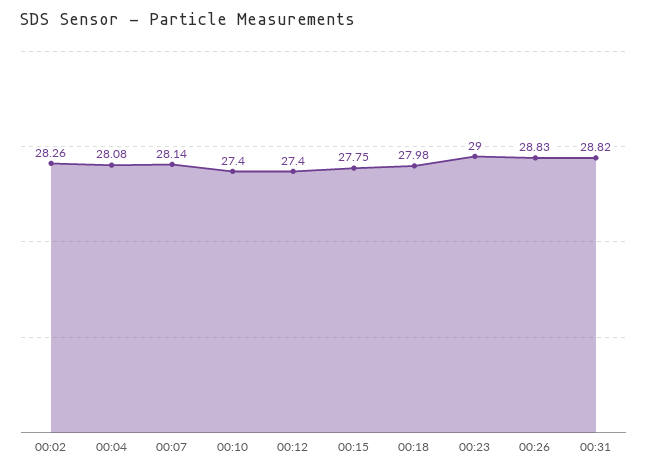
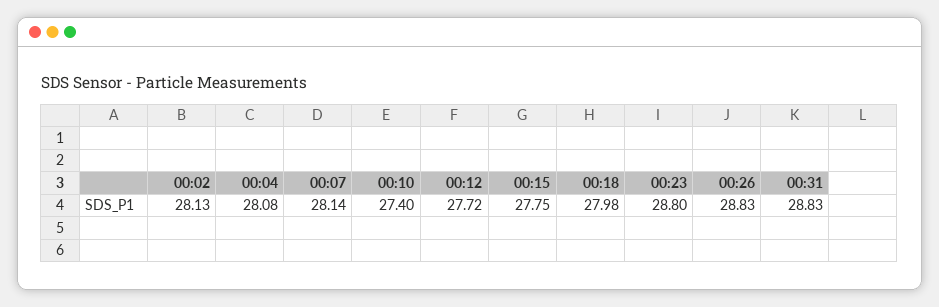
  {
-   "00:02": 28.26,
+   "00:02": 28.13,
    "00:04": 28.08,
    "00:07": 28.14,
    "00:10": 27.4,
-   "00:12": 27.4,
+   "00:12": 27.72,
    "00:15": 27.75,
    "00:18": 27.98,
-   "00:23": 29,
+   "00:23": 28.8,
    "00:26": 28.83,
-   "00:31": 28.82
+   "00:31": 28.83
  }

